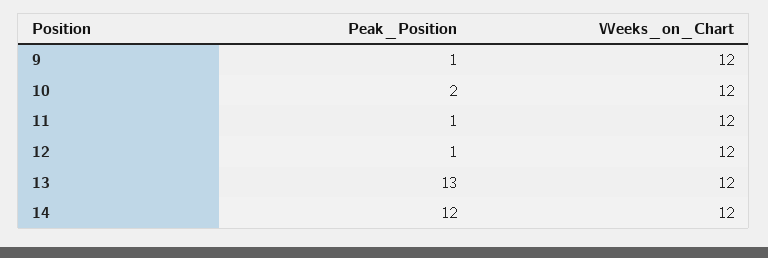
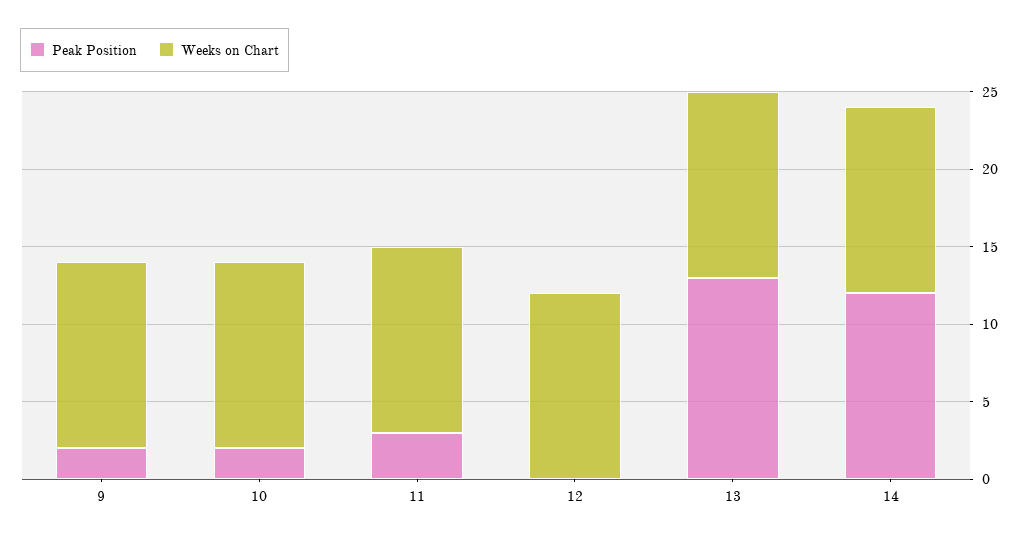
  {
    "Peak_Position": {
-     "9": 1,
+     "9": 2,
      "10": 2,
-     "11": 1,
+     "11": 3,
-     "12": 1,
+     "12": 0,
      "13": 13,
      "14": 12
    },
    "Weeks_on_Chart": {
      "9": 12,
      "10": 12,
      "11": 12,
      "12": 12,
      "13": 12,
      "14": 12
    }
  }

